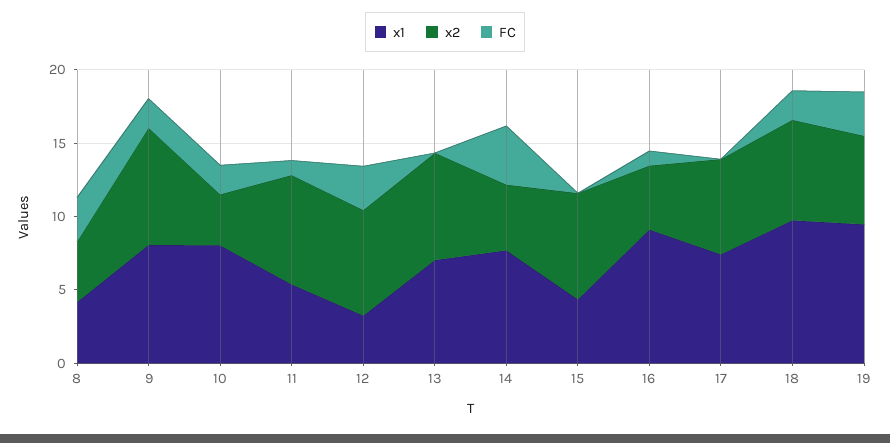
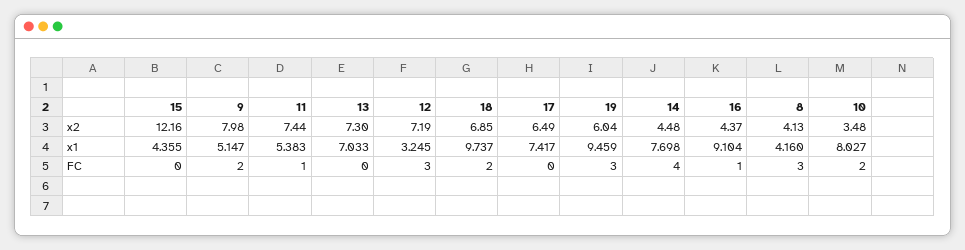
  {
    "x1": {
      "8": 4.16,
-     "9": 8,
+     "9": 5.147,
      "10": 8.027,
      "11": 5.383,
      "12": 3.245,
      "13": 7.033,
      "14": 7.698,
      "15": 4.355,
      "16": 9.104,
      "17": 7.417,
      "18": 9.737,
      "19": 9.459
    },
    "x2": {
      "8": 4.13,
      "9": 7.98,
      "10": 3.48,
      "11": 7.44,
      "12": 7.19,
      "13": 7.3,
      "14": 4.48,
-     "15": 7,
+     "15": 12.16,
      "16": 4.37,
      "17": 6.49,
      "18": 6.85,
      "19": 6.04
    },
    "FC": {
      "8": 3,
      "9": 2,
      "10": 2,
      "11": 1,
      "12": 3,
      "13": 0,
      "14": 4,
      "15": 0,
      "16": 1,
      "17": 0,
      "18": 2,
      "19": 3
    }
  }

